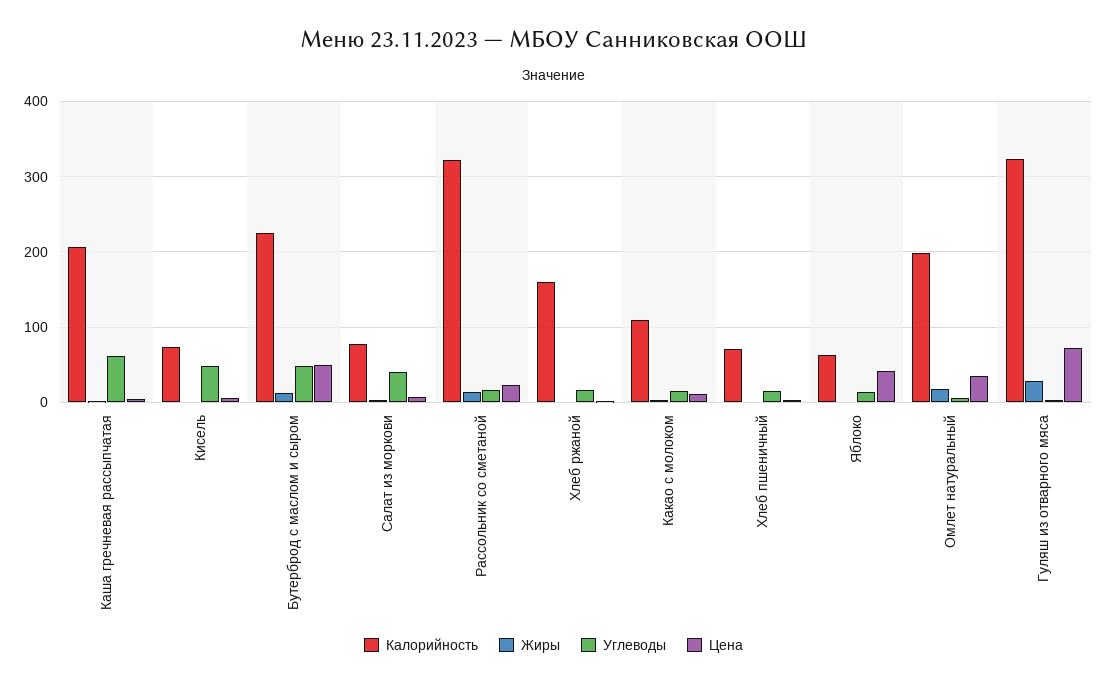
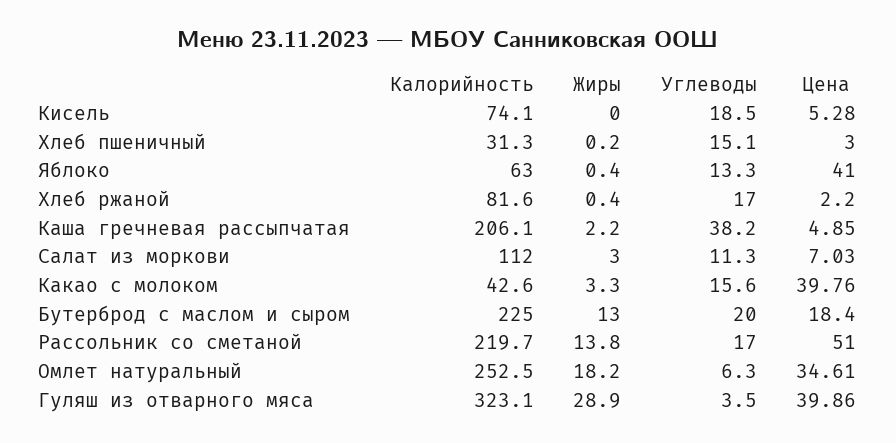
  {
    "Калорийность": {
      "Каша гречневая рассыпчатая": 206.1,
      "Кисель": 74.1,
      "Бутерброд с маслом и сыром": 225,
-     "Салат из моркови": 80,
+     "Салат из моркови": 112,
-     "Рассольник со сметаной": 320,
+     "Рассольник со сметаной": 219.7,
-     "Хлеб ржаной": 160,
+     "Хлеб ржаной": 81.6,
-     "Какао с молоком": 110,
+     "Какао с молоком": 42.6,
-     "Хлеб пшеничный": 70,
+     "Хлеб пшеничный": 31.3,
      "Яблоко": 63,
-     "Омлет натуральный": 200,
+     "Омлет натуральный": 252.5,
      "Гуляш из отварного мяса": 323.1
    },
    "Жиры": {
      "Каша гречневая рассыпчатая": 2.2,
      "Кисель": 0,
      "Бутерброд с маслом и сыром": 13,
      "Салат из моркови": 3,
      "Рассольник со сметаной": 13.8,
      "Хлеб ржаной": 0.4,
      "Какао с молоком": 3.3,
      "Хлеб пшеничный": 0.2,
      "Яблоко": 0.4,
      "Омлет натуральный": 18.2,
      "Гуляш из отварного мяса": 28.9
    },
    "Углеводы": {
-     "Каша гречневая рассыпчатая": 60,
+     "Каша гречневая рассыпчатая": 38.2,
-     "Кисель": 50,
+     "Кисель": 18.5,
-     "Бутерброд с маслом и сыром": 50,
+     "Бутерброд с маслом и сыром": 20,
-     "Салат из моркови": 40,
+     "Салат из моркови": 11.3,
      "Рассольник со сметаной": 17,
      "Хлеб ржаной": 17,
      "Какао с молоком": 15.6,
      "Хлеб пшеничный": 15.1,
      "Яблоко": 13.3,
      "Омлет натуральный": 6.3,
      "Гуляш из отварного мяса": 3.5
    },
    "Цена": {
      "Каша гречневая рассыпчатая": 4.85,
      "Кисель": 5.28,
-     "Бутерброд с маслом и сыром": 50,
+     "Бутерброд с маслом и сыром": 18.4,
      "Салат из моркови": 7.03,
-     "Рассольник со сметаной": 20,
+     "Рассольник со сметаной": 51,
      "Хлеб ржаной": 2.2,
-     "Какао с молоком": 10,
+     "Какао с молоком": 39.76,
      "Хлеб пшеничный": 3,
      "Яблоко": 41,
      "Омлет натуральный": 34.61,
-     "Гуляш из отварного мяса": 70
+     "Гуляш из отварного мяса": 39.86
    }
  }

